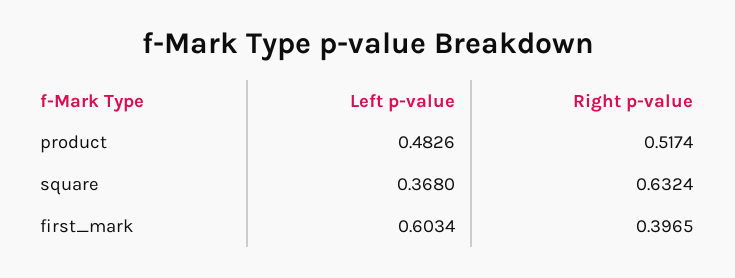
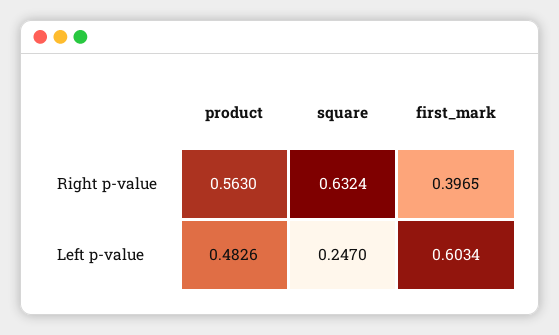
  {
    "Left p-value": {
      "product": 0.4826,
-     "square": 0.368,
+     "square": 0.247,
      "first_mark": 0.6034
    },
    "Right p-value": {
-     "product": 0.5174,
+     "product": 0.563,
      "square": 0.6324,
      "first_mark": 0.3965
    }
  }

